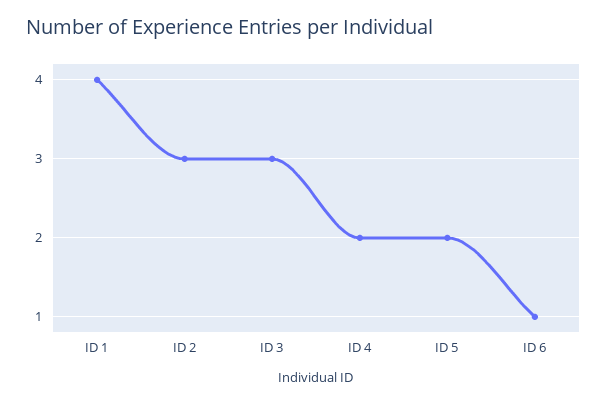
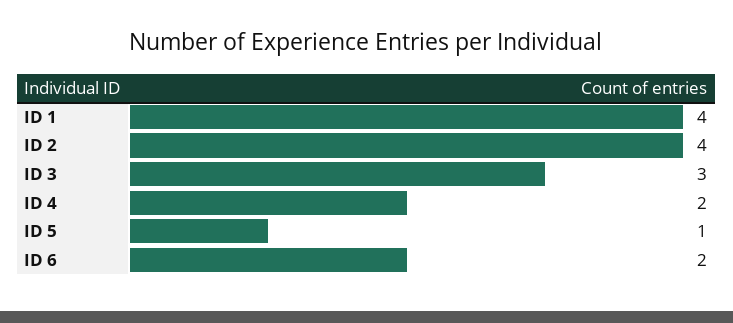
  {
    "ID 1": 4,
-   "ID 2": 3,
+   "ID 2": 4,
    "ID 3": 3,
    "ID 4": 2,
-   "ID 5": 2,
+   "ID 5": 1,
-   "ID 6": 1
+   "ID 6": 2
  }

